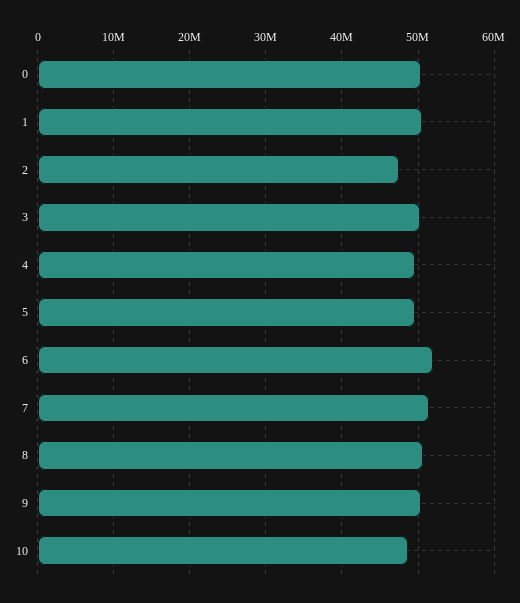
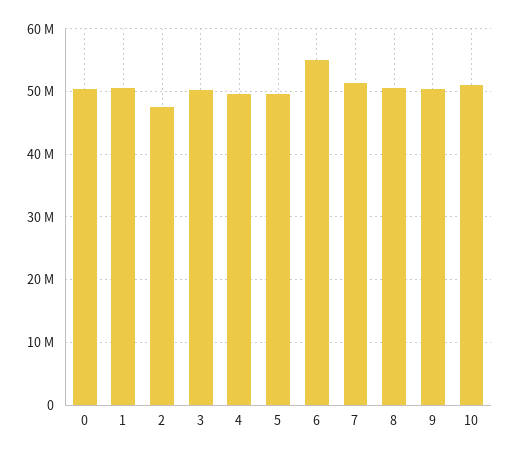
  {
    "0": 50000000,
    "1": 51000000,
    "2": 48000000,
    "3": 50000000,
    "4": 50000000,
    "5": 50000000,
-   "6": 52000000,
+   "6": 55000000,
    "7": 51000000,
    "8": 51000000,
    "9": 50000000,
-   "10": 49000000
+   "10": 51000000
  }

